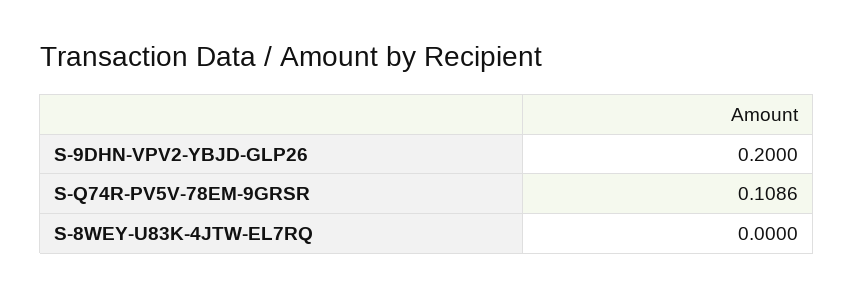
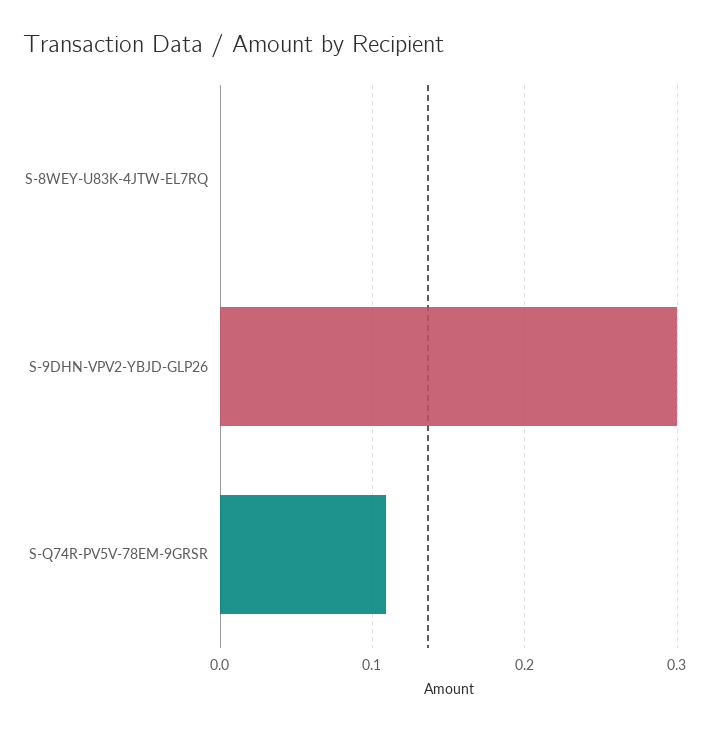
  {
-   "S-9DHN-VPV2-YBJD-GLP26": 0.2,
+   "S-9DHN-VPV2-YBJD-GLP26": 0.3,
    "S-Q74R-PV5V-78EM-9GRSR": 0.1086,
    "S-8WEY-U83K-4JTW-EL7RQ": 0
  }

